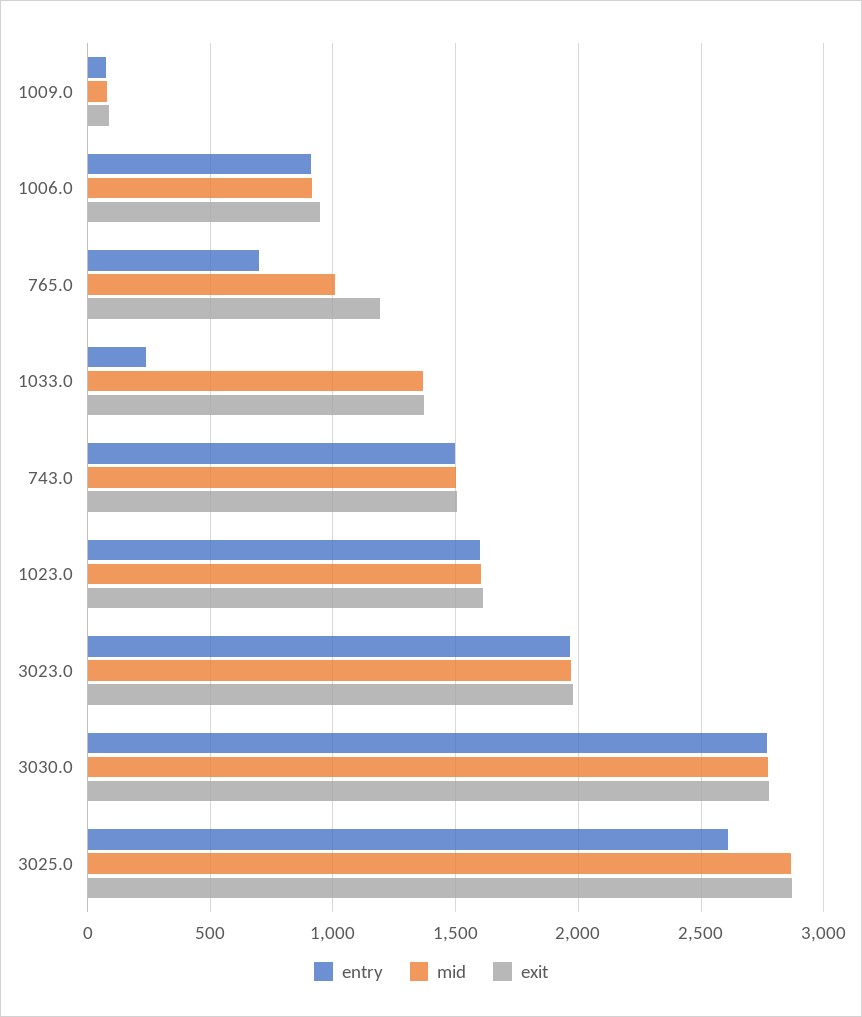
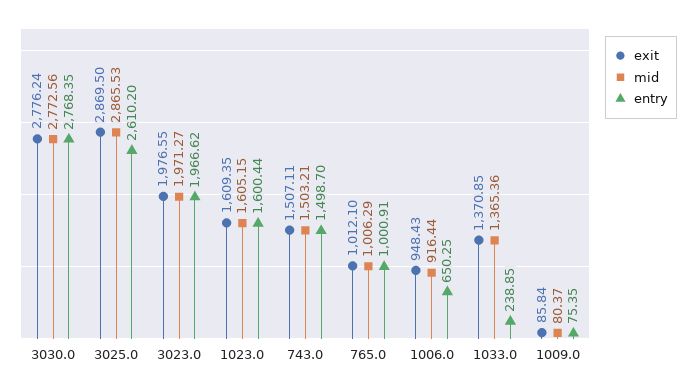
  {
    "entry": {
      "1009.0": 75.35,
-     "1006.0": 900,
+     "1006.0": 650.25,
-     "765.0": 700,
+     "765.0": 1000.91,
      "1033.0": 238.85,
      "743.0": 1498.7,
      "1023.0": 1600.44,
      "3023.0": 1966.62,
      "3030.0": 2768.35,
      "3025.0": 2610.2
    },
    "mid": {
      "1009.0": 80.37,
      "1006.0": 916.44,
      "765.0": 1006.29,
      "1033.0": 1365.36,
      "743.0": 1503.21,
      "1023.0": 1605.15,
      "3023.0": 1971.27,
      "3030.0": 2772.56,
      "3025.0": 2865.53
    },
    "exit": {
      "1009.0": 85.84,
      "1006.0": 948.43,
-     "765.0": 1200,
+     "765.0": 1012.1,
      "1033.0": 1370.85,
      "743.0": 1507.11,
      "1023.0": 1609.35,
      "3023.0": 1976.55,
      "3030.0": 2776.24,
      "3025.0": 2869.5
    }
  }

